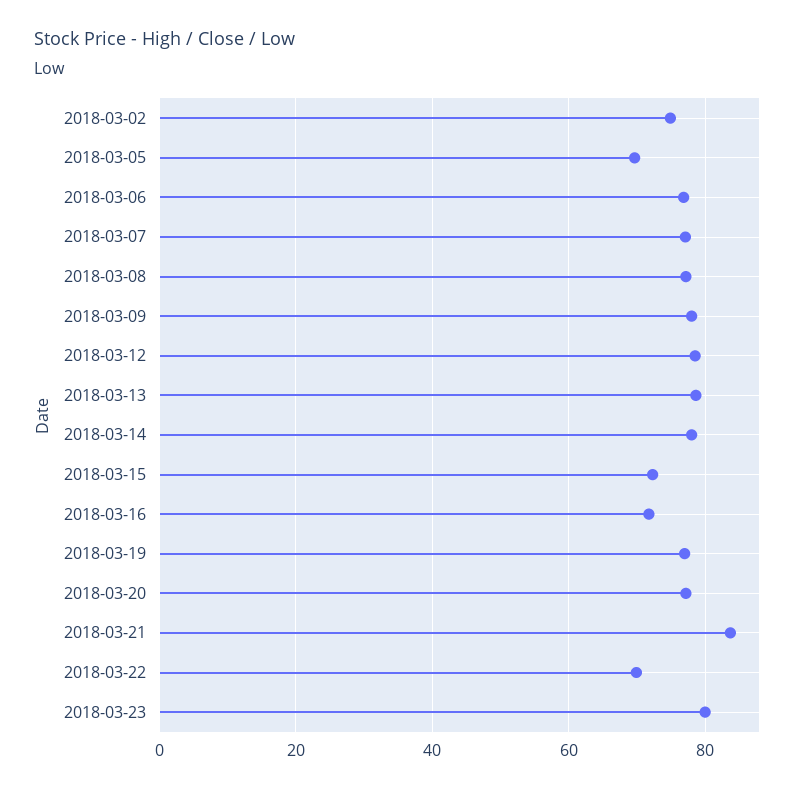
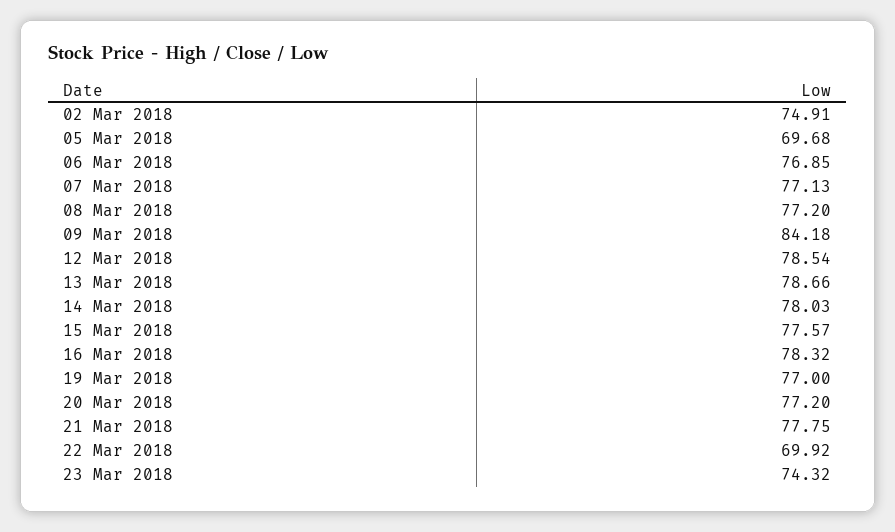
  {
    "2018-03-02": 74.91,
    "2018-03-05": 69.68,
    "2018-03-06": 76.85,
    "2018-03-07": 77.13,
    "2018-03-08": 77.2,
-   "2018-03-09": 78,
+   "2018-03-09": 84.18,
    "2018-03-12": 78.54,
    "2018-03-13": 78.66,
    "2018-03-14": 78.03,
-   "2018-03-15": 72,
+   "2018-03-15": 77.57,
-   "2018-03-16": 72,
+   "2018-03-16": 78.32,
    "2018-03-19": 77,
    "2018-03-20": 77.2,
-   "2018-03-21": 84,
+   "2018-03-21": 77.75,
    "2018-03-22": 69.92,
-   "2018-03-23": 80
+   "2018-03-23": 74.32
  }

